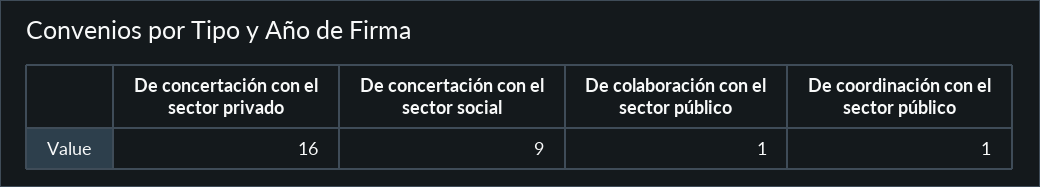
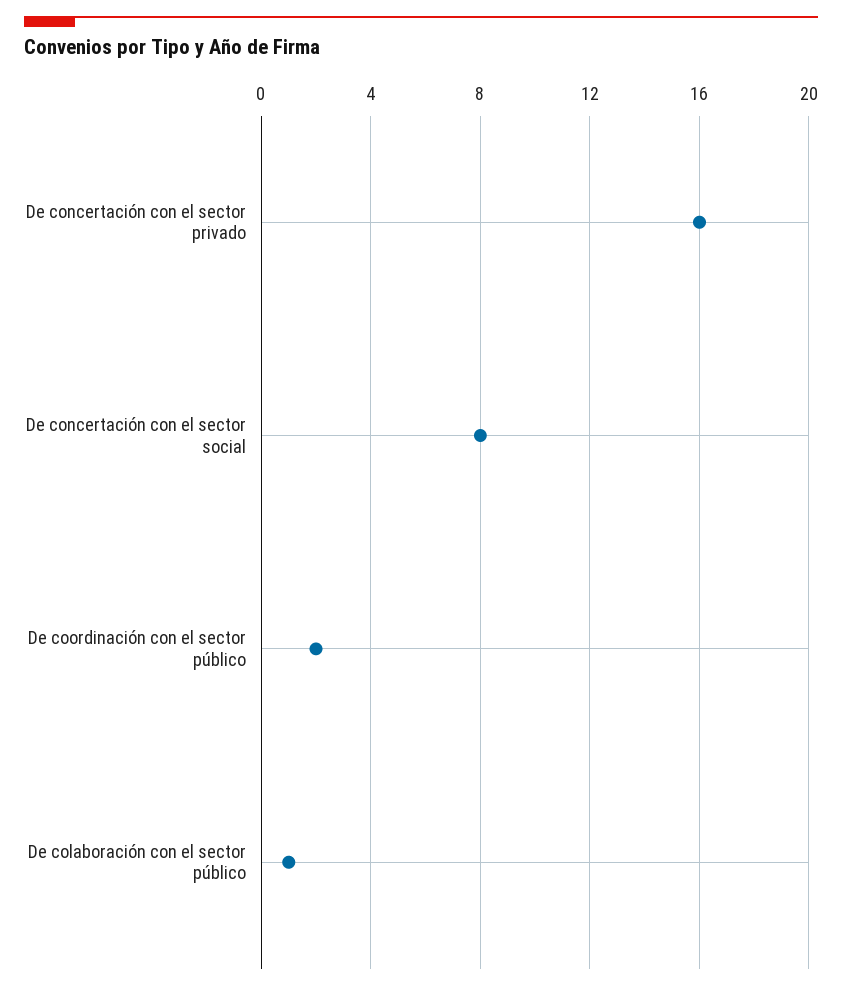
  {
    "De concertación con el sector privado": 16,
-   "De concertación con el sector social": 9,
+   "De concertación con el sector social": 8,
    "De colaboración con el sector público": 1,
-   "De coordinación con el sector público": 1
+   "De coordinación con el sector público": 2
  }

